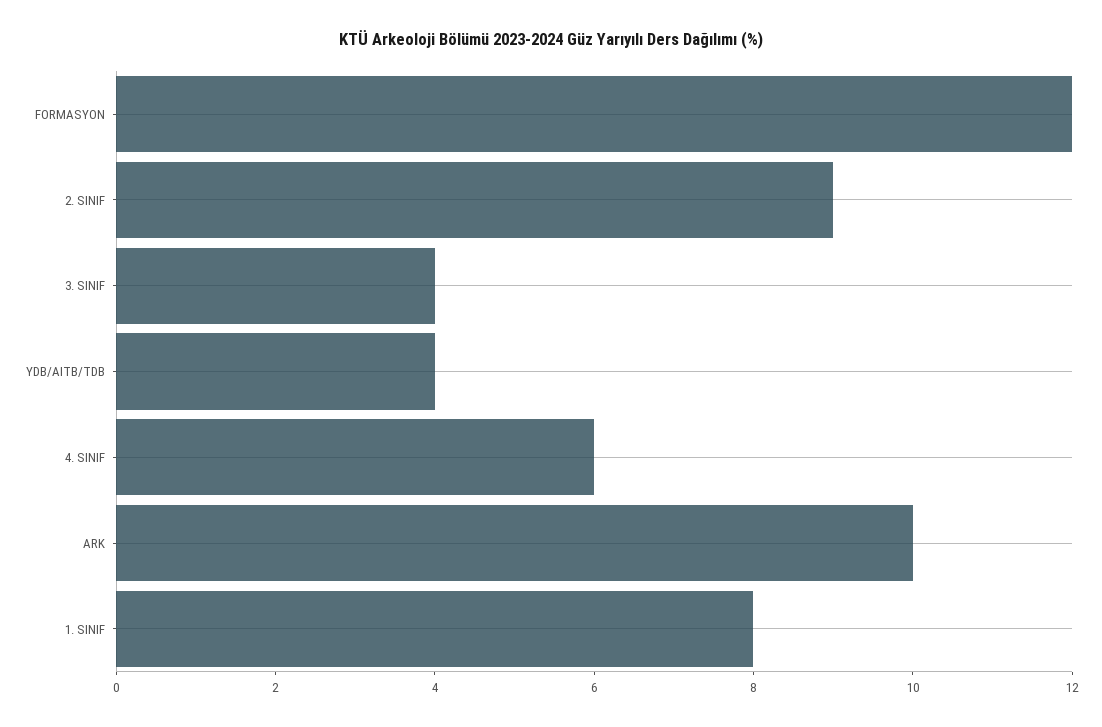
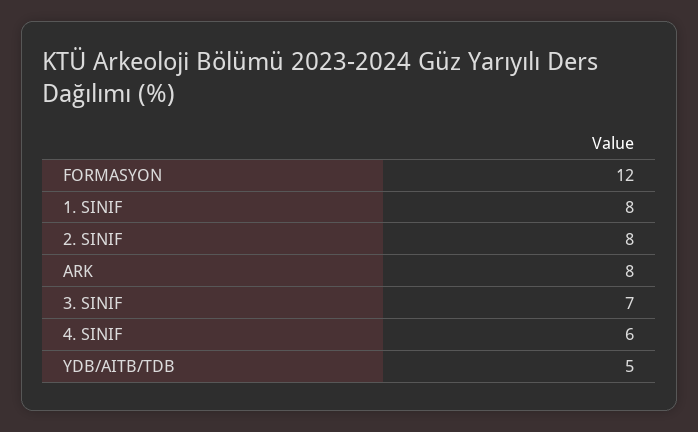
  {
    "FORMASYON": 12,
-   "2. SINIF": 9,
+   "2. SINIF": 8,
-   "3. SINIF": 4,
+   "3. SINIF": 7,
-   "YDB/AITB/TDB": 4,
+   "YDB/AITB/TDB": 5,
    "4. SINIF": 6,
-   "ARK": 10,
+   "ARK": 8,
    "1. SINIF": 8
  }

